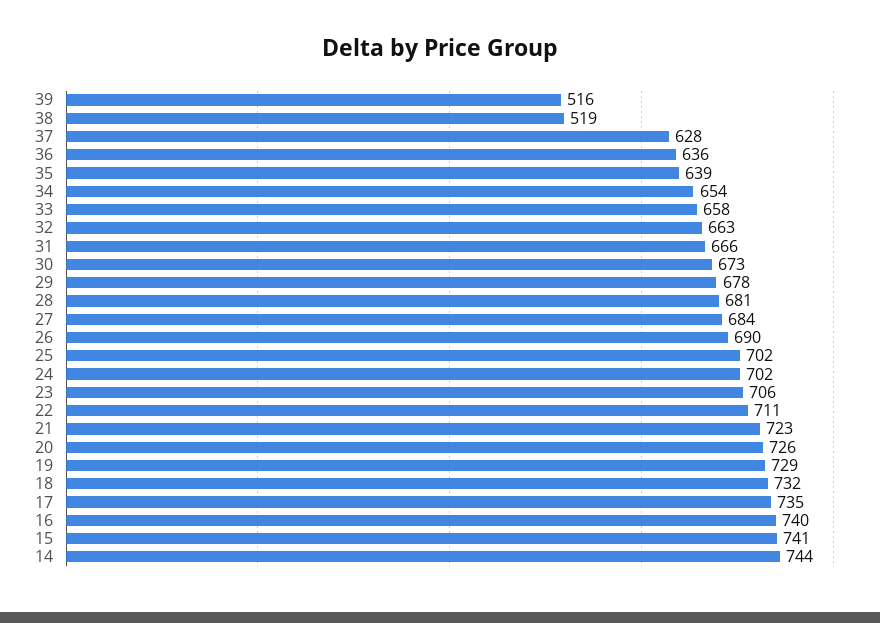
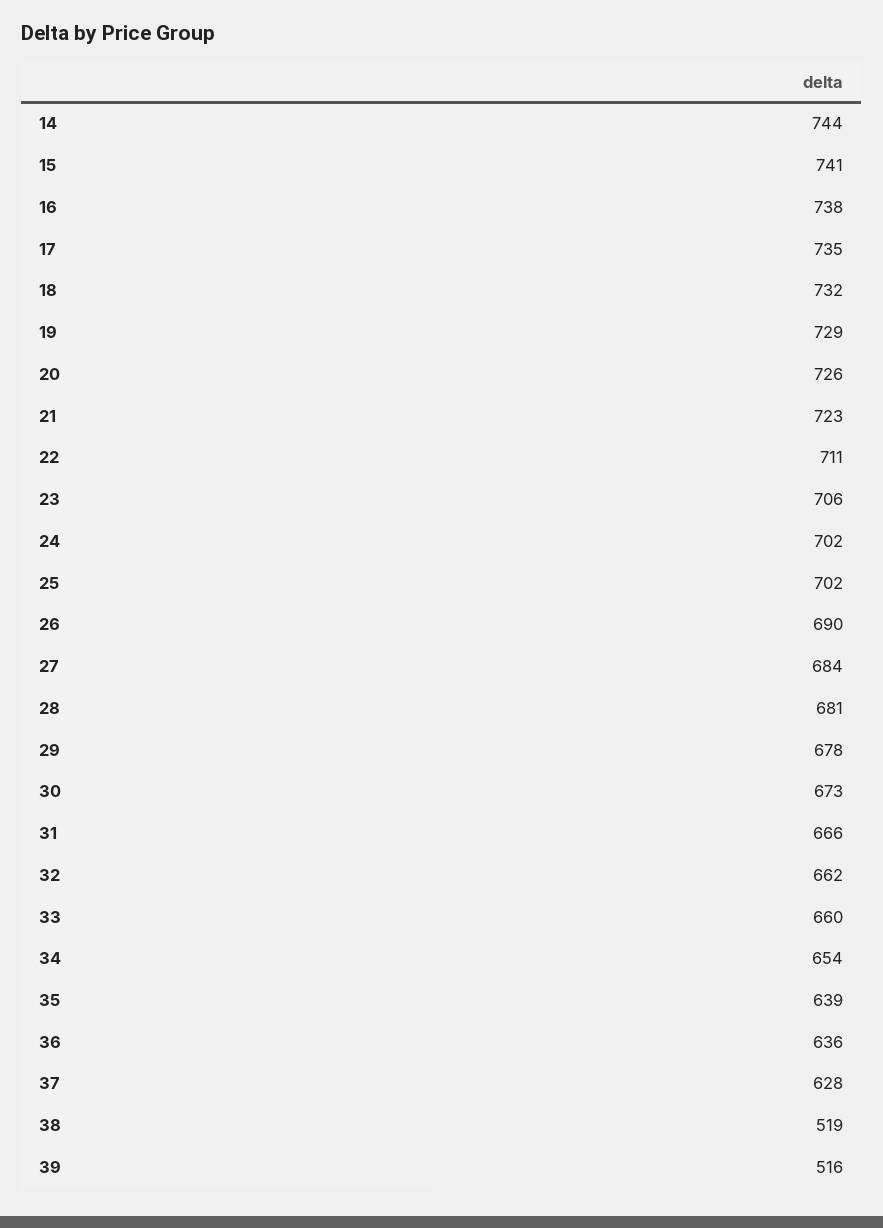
  {
    "39": 516,
    "38": 519,
    "37": 628,
    "36": 636,
    "35": 639,
    "34": 654,
-   "33": 658,
+   "33": 660,
-   "32": 663,
+   "32": 662,
    "31": 666,
    "30": 673,
    "29": 678,
    "28": 681,
    "27": 684,
    "26": 690,
    "25": 702,
    "24": 702,
    "23": 706,
    "22": 711,
    "21": 723,
    "20": 726,
    "19": 729,
    "18": 732,
    "17": 735,
-   "16": 740,
+   "16": 738,
    "15": 741,
    "14": 744
  }

